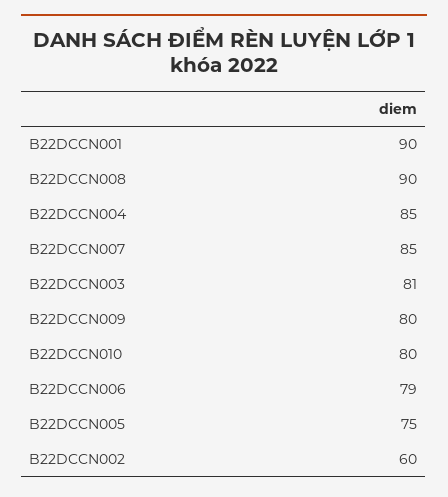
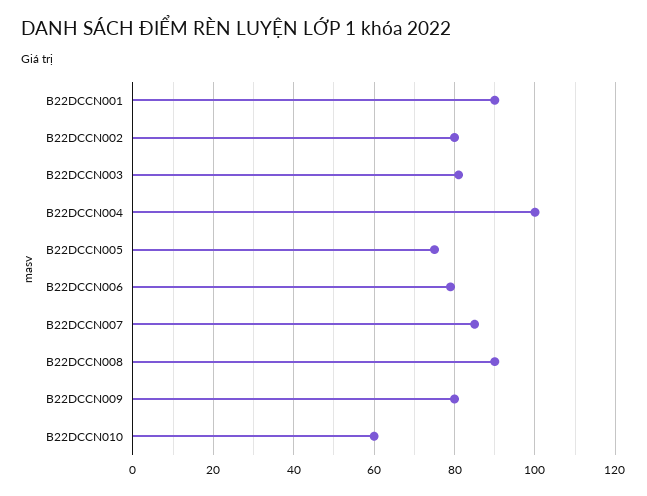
  {
    "B22DCCN001": 90,
    "B22DCCN008": 90,
-   "B22DCCN004": 85,
+   "B22DCCN004": 100,
    "B22DCCN007": 85,
    "B22DCCN003": 81,
    "B22DCCN009": 80,
-   "B22DCCN010": 80,
+   "B22DCCN010": 60,
    "B22DCCN006": 79,
    "B22DCCN005": 75,
-   "B22DCCN002": 60
+   "B22DCCN002": 80
  }

